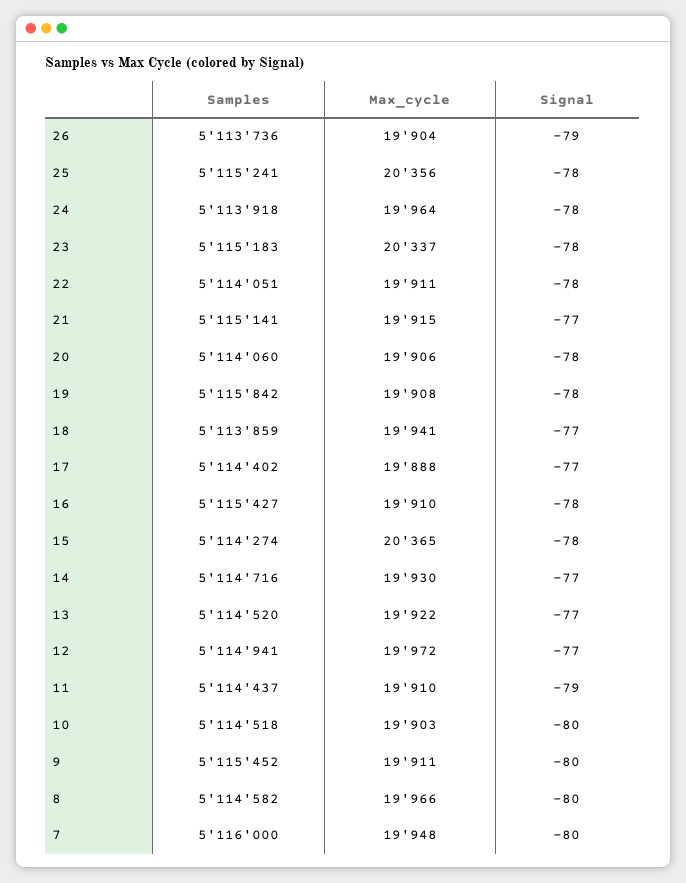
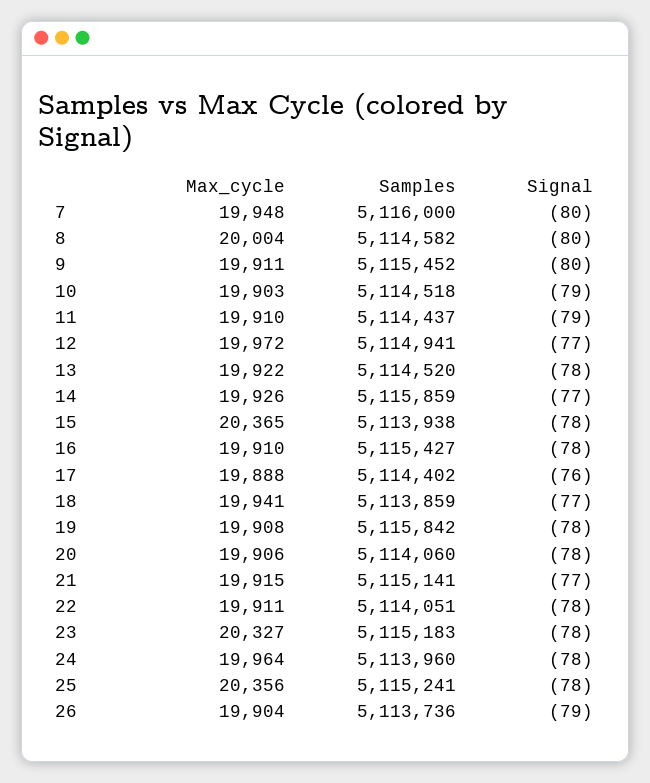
  {
    "Samples": {
      "26": 5113736,
      "25": 5115241,
-     "24": 5113918,
+     "24": 5113960,
      "23": 5115183,
      "22": 5114051,
      "21": 5115141,
      "20": 5114060,
      "19": 5115842,
      "18": 5113859,
      "17": 5114402,
      "16": 5115427,
-     "15": 5114274,
+     "15": 5113938,
-     "14": 5114716,
+     "14": 5115859,
      "13": 5114520,
      "12": 5114941,
      "11": 5114437,
      "10": 5114518,
      "9": 5115452,
      "8": 5114582,
      "7": 5116000
    },
    "Max_cycle": {
      "26": 19904,
      "25": 20356,
      "24": 19964,
-     "23": 20337,
+     "23": 20327,
      "22": 19911,
      "21": 19915,
      "20": 19906,
      "19": 19908,
      "18": 19941,
      "17": 19888,
      "16": 19910,
      "15": 20365,
-     "14": 19930,
+     "14": 19926,
      "13": 19922,
      "12": 19972,
      "11": 19910,
      "10": 19903,
      "9": 19911,
-     "8": 19966,
+     "8": 20004,
      "7": 19948
    },
    "Signal": {
      "26": -79,
      "25": -78,
      "24": -78,
      "23": -78,
      "22": -78,
      "21": -77,
      "20": -78,
      "19": -78,
      "18": -77,
-     "17": -77,
+     "17": -76,
      "16": -78,
      "15": -78,
      "14": -77,
-     "13": -77,
+     "13": -78,
      "12": -77,
      "11": -79,
-     "10": -80,
+     "10": -79,
      "9": -80,
      "8": -80,
      "7": -80
    }
  }

